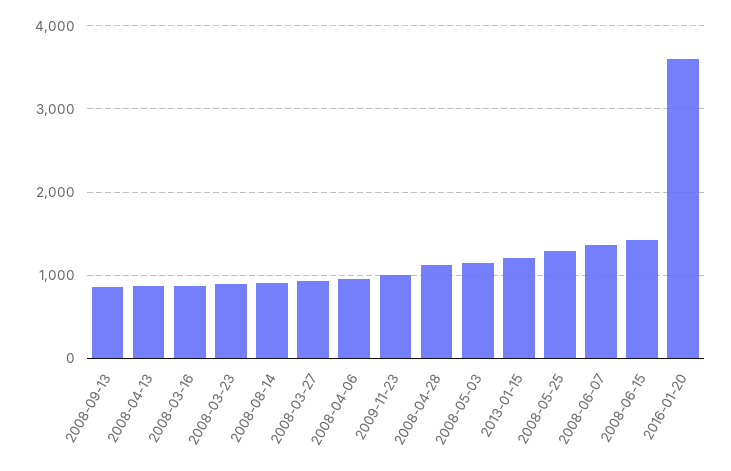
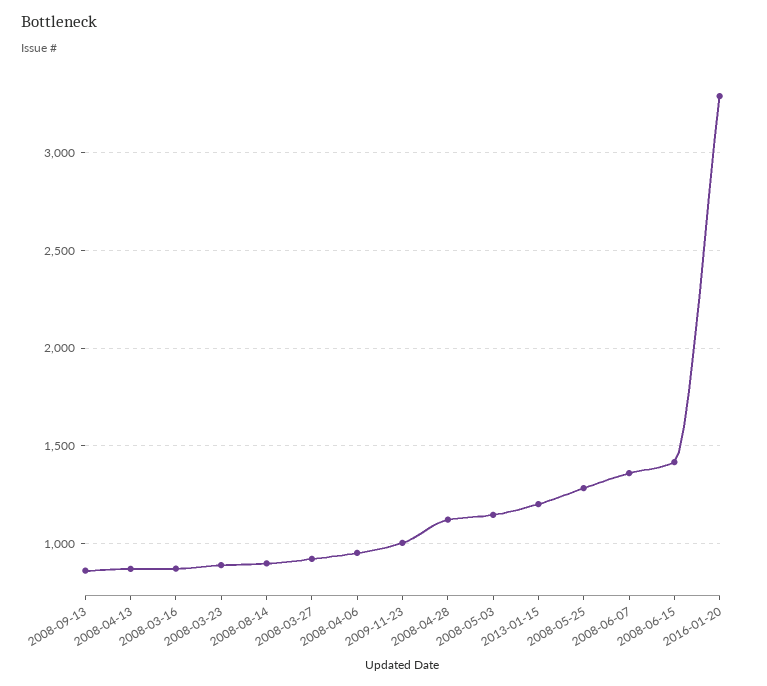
  {
    "2008-09-13": 850,
    "2008-04-13": 850,
    "2008-03-16": 850,
    "2008-03-23": 900,
    "2008-08-14": 900,
    "2008-03-27": 900,
    "2008-04-06": 950,
    "2009-11-23": 1000,
    "2008-04-28": 1100,
    "2008-05-03": 1150,
    "2013-01-15": 1200,
    "2008-05-25": 1300,
    "2008-06-07": 1350,
    "2008-06-15": 1400,
-   "2016-01-20": 3600
+   "2016-01-20": 3300
  }

